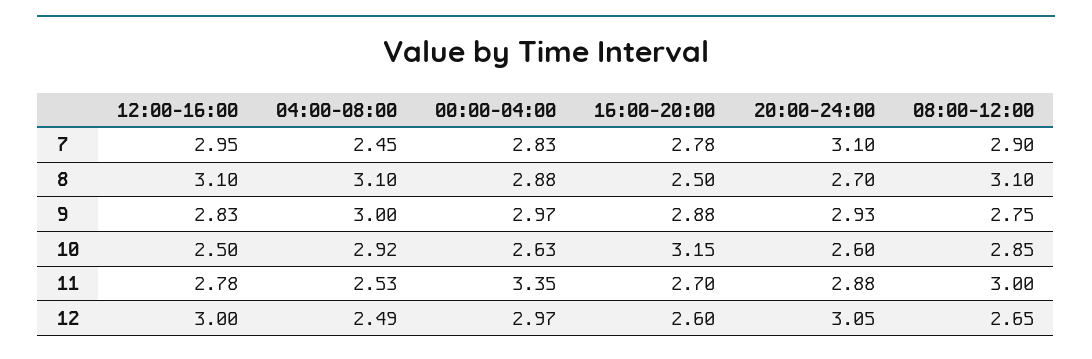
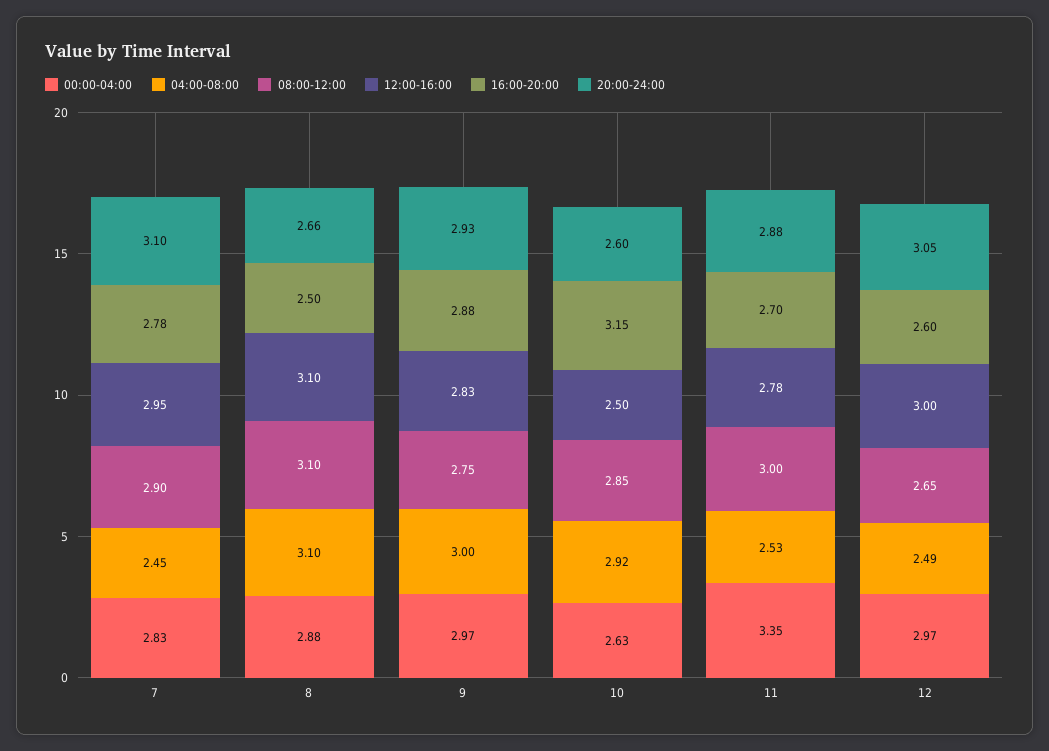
  {
    "12:00-16:00": {
      "7": 2.95,
      "8": 3.1,
      "9": 2.83,
      "10": 2.5,
      "11": 2.78,
      "12": 3
    },
    "04:00-08:00": {
      "7": 2.45,
      "8": 3.1,
      "9": 3,
      "10": 2.92,
      "11": 2.53,
      "12": 2.49
    },
    "00:00-04:00": {
      "7": 2.83,
      "8": 2.88,
      "9": 2.97,
      "10": 2.63,
      "11": 3.35,
      "12": 2.97
    },
    "16:00-20:00": {
      "7": 2.78,
      "8": 2.5,
      "9": 2.88,
      "10": 3.15,
      "11": 2.7,
      "12": 2.6
    },
    "20:00-24:00": {
      "7": 3.1,
-     "8": 2.7,
+     "8": 2.66,
      "9": 2.93,
      "10": 2.6,
      "11": 2.88,
      "12": 3.05
    },
    "08:00-12:00": {
      "7": 2.9,
      "8": 3.1,
      "9": 2.75,
      "10": 2.85,
      "11": 3,
      "12": 2.65
    }
  }

